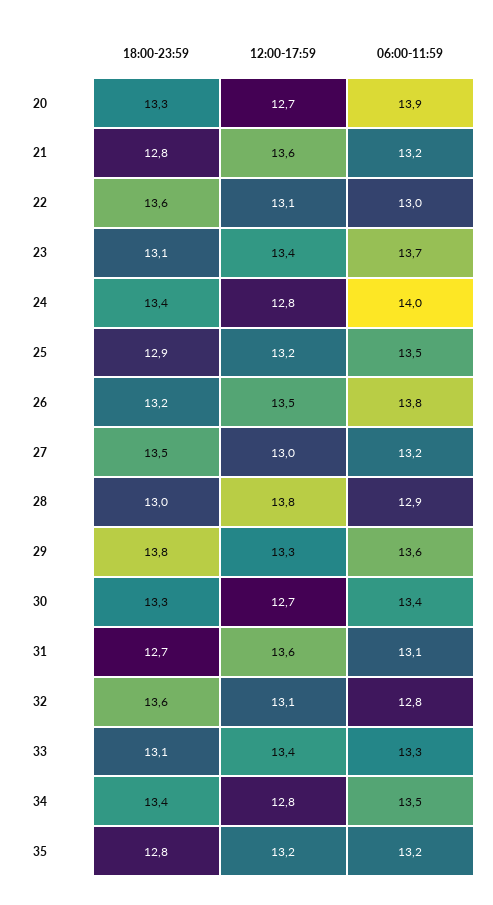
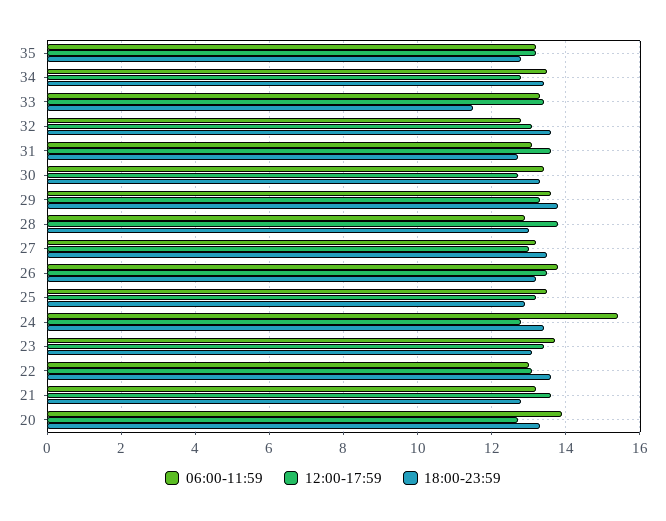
  {
    "18:00-23:59": {
      "20": 13.3,
      "21": 12.8,
      "22": 13.6,
      "23": 13.1,
      "24": 13.4,
      "25": 12.9,
      "26": 13.2,
      "27": 13.5,
      "28": 13,
      "29": 13.8,
      "30": 13.3,
      "31": 12.7,
      "32": 13.6,
-     "33": 13.1,
+     "33": 11.5,
      "34": 13.4,
      "35": 12.8
    },
    "12:00-17:59": {
      "20": 12.7,
      "21": 13.6,
      "22": 13.1,
      "23": 13.4,
      "24": 12.8,
      "25": 13.2,
      "26": 13.5,
      "27": 13,
      "28": 13.8,
      "29": 13.3,
      "30": 12.7,
      "31": 13.6,
      "32": 13.1,
      "33": 13.4,
      "34": 12.8,
      "35": 13.2
    },
    "06:00-11:59": {
      "20": 13.9,
      "21": 13.2,
      "22": 13,
      "23": 13.7,
-     "24": 14,
+     "24": 15.5,
      "25": 13.5,
      "26": 13.8,
      "27": 13.2,
      "28": 12.9,
      "29": 13.6,
      "30": 13.4,
      "31": 13.1,
      "32": 12.8,
      "33": 13.3,
      "34": 13.5,
      "35": 13.2
    }
  }

